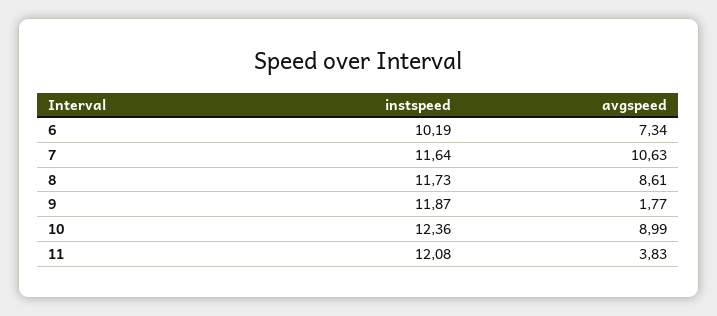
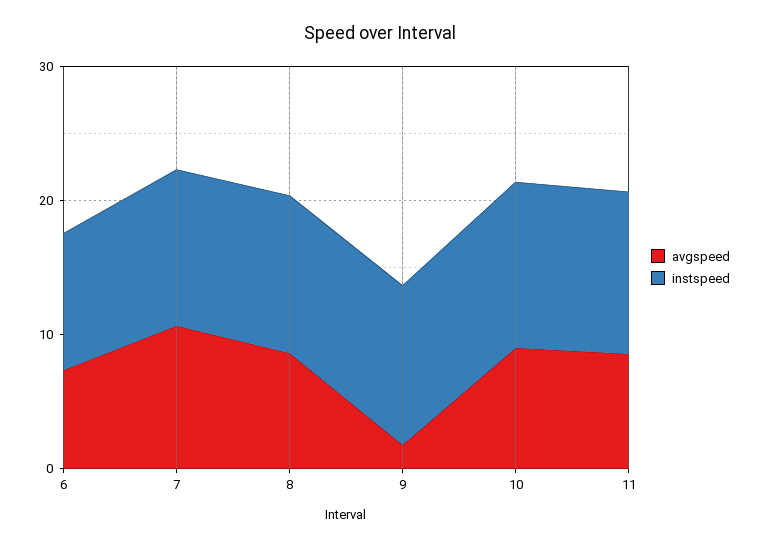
  {
    "instspeed": {
      "6": 10.19,
      "7": 11.64,
      "8": 11.73,
      "9": 11.87,
      "10": 12.36,
      "11": 12.08
    },
    "avgspeed": {
      "6": 7.34,
      "7": 10.63,
      "8": 8.61,
      "9": 1.77,
      "10": 8.99,
-     "11": 3.83
+     "11": 8
    }
  }

